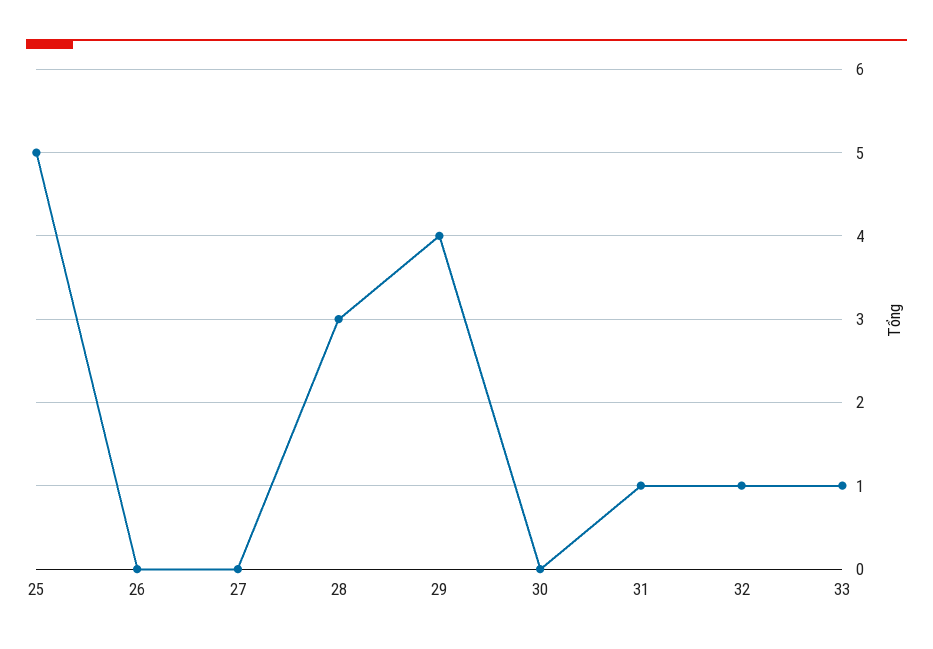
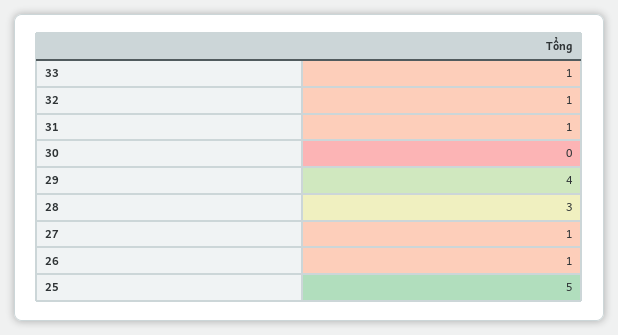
  {
    "25": 5,
-   "26": 0,
+   "26": 1,
-   "27": 0,
+   "27": 1,
    "28": 3,
    "29": 4,
    "30": 0,
    "31": 1,
    "32": 1,
    "33": 1
  }

